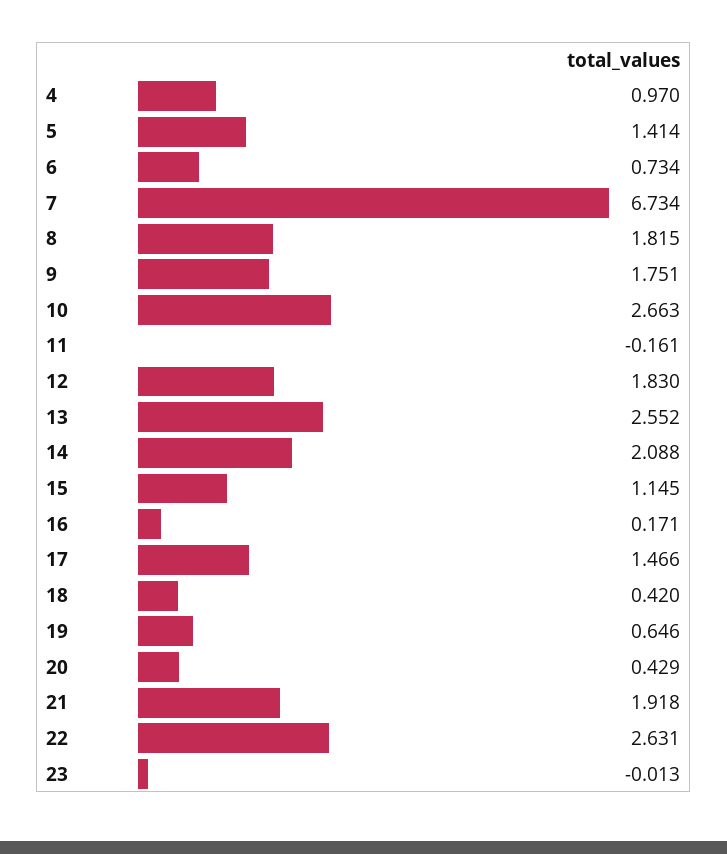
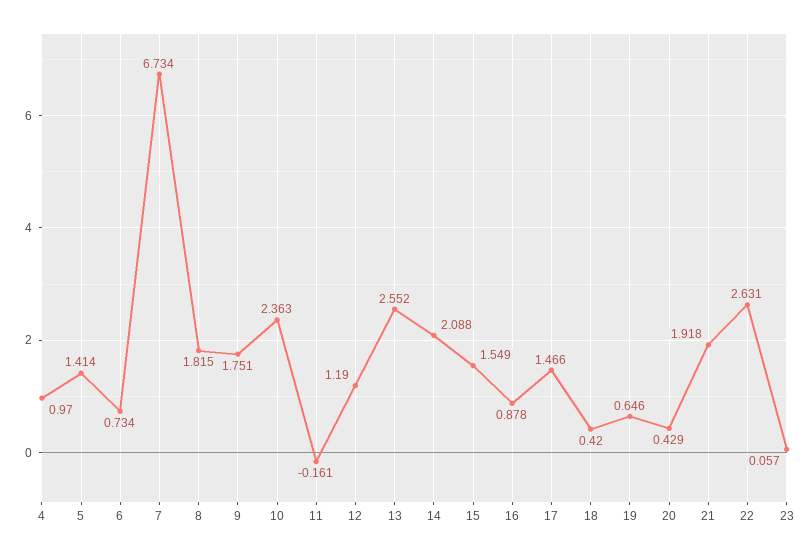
  {
    "4": 0.97,
    "5": 1.414,
    "6": 0.734,
    "7": 6.734,
    "8": 1.815,
    "9": 1.751,
-   "10": 2.663,
+   "10": 2.363,
    "11": -0.161,
-   "12": 1.83,
+   "12": 1.19,
    "13": 2.552,
    "14": 2.088,
-   "15": 1.145,
+   "15": 1.549,
-   "16": 0.171,
+   "16": 0.878,
    "17": 1.466,
    "18": 0.42,
    "19": 0.646,
    "20": 0.429,
    "21": 1.918,
    "22": 2.631,
-   "23": -0.013
+   "23": 0.057
  }

